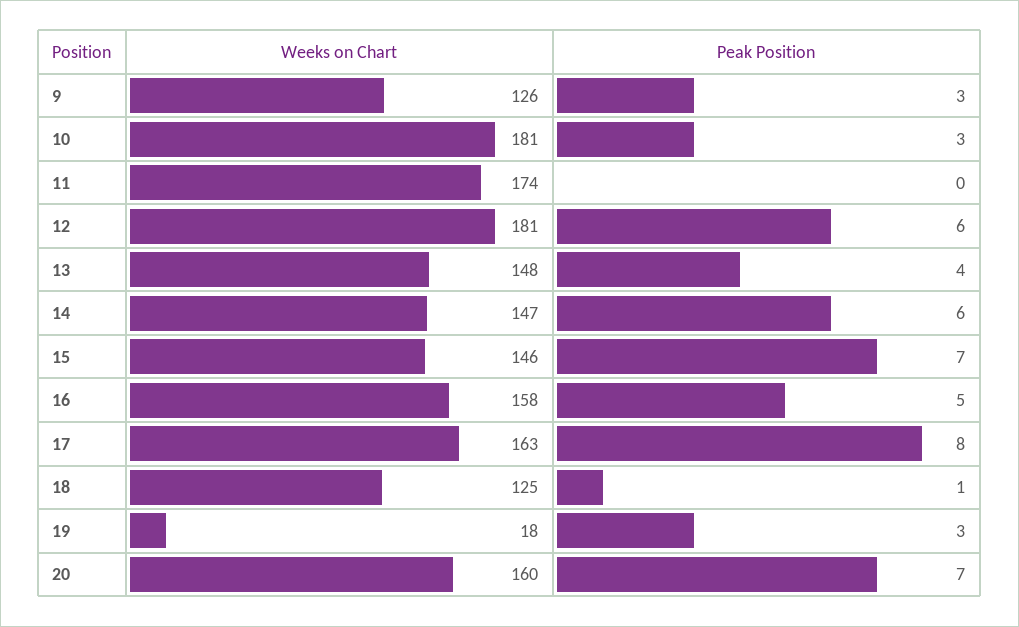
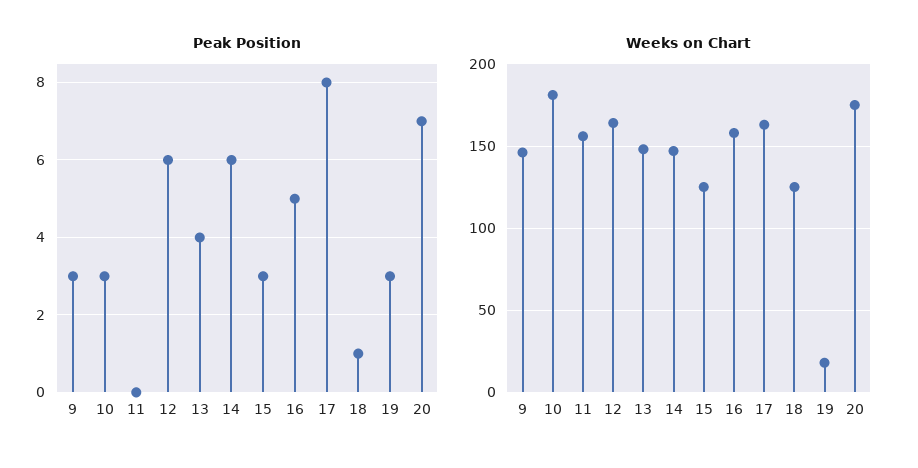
  {
    "Weeks on Chart": {
-     "9": 126,
+     "9": 145,
      "10": 181,
-     "11": 174,
+     "11": 155,
-     "12": 181,
+     "12": 165,
      "13": 148,
      "14": 147,
-     "15": 146,
+     "15": 125,
      "16": 158,
      "17": 163,
      "18": 125,
      "19": 18,
-     "20": 160
+     "20": 175
    },
    "Peak Position": {
      "9": 3,
      "10": 3,
      "11": 0,
      "12": 6,
      "13": 4,
      "14": 6,
-     "15": 7,
+     "15": 3,
      "16": 5,
      "17": 8,
      "18": 1,
      "19": 3,
      "20": 7
    }
  }

